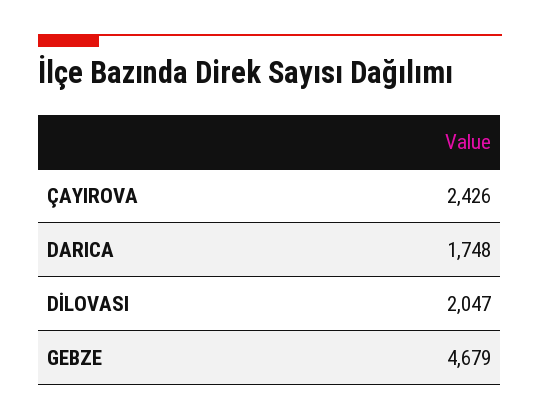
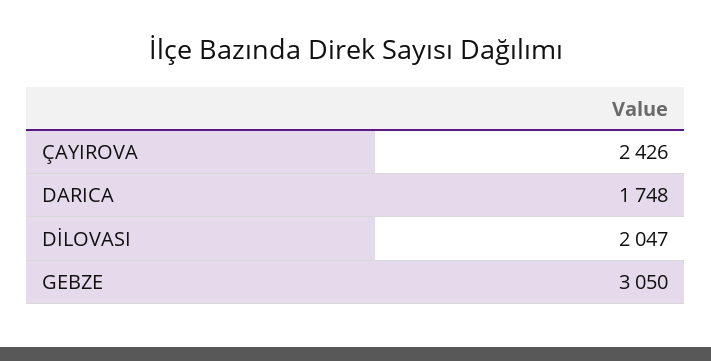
  {
    "ÇAYIROVA": 2426,
    "DARICA": 1748,
    "DİLOVASI": 2047,
-   "GEBZE": 4679
+   "GEBZE": 3050
  }

